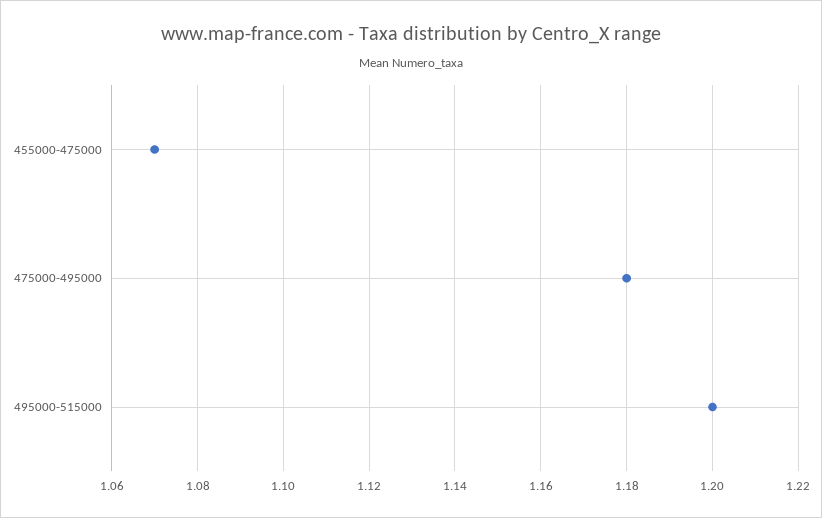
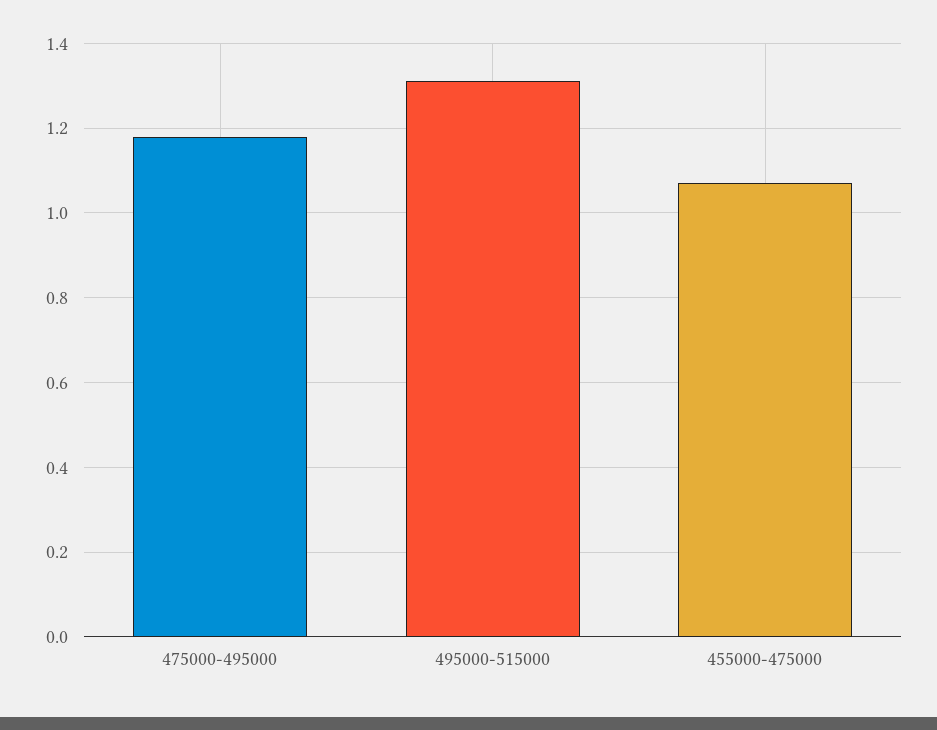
  {
    "455000-475000": 1.07,
    "475000-495000": 1.18,
-   "495000-515000": 1.2
+   "495000-515000": 1.3
  }

